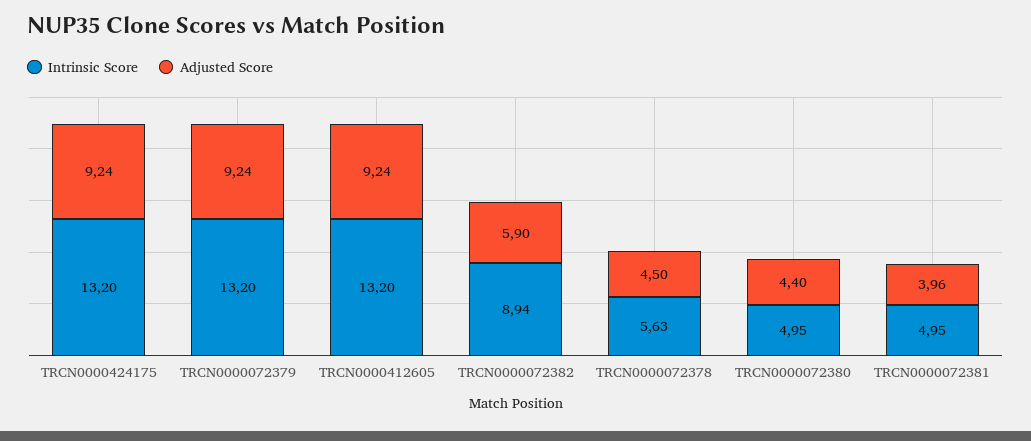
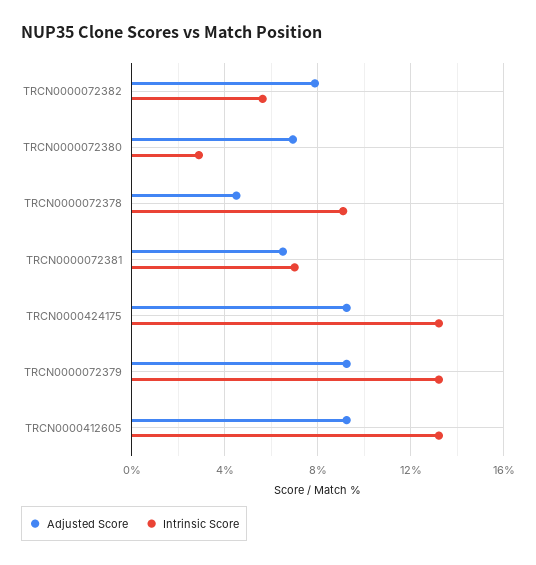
  {
    "Intrinsic Score": {
      "TRCN0000424175": 13.2,
      "TRCN0000072379": 13.2,
      "TRCN0000412605": 13.2,
-     "TRCN0000072382": 8.94,
+     "TRCN0000072382": 5.5,
-     "TRCN0000072378": 5.63,
+     "TRCN0000072378": 9,
-     "TRCN0000072380": 4.95,
+     "TRCN0000072380": 3,
-     "TRCN0000072381": 4.95
+     "TRCN0000072381": 7
    },
    "Adjusted Score": {
      "TRCN0000424175": 9.24,
      "TRCN0000072379": 9.24,
      "TRCN0000412605": 9.24,
-     "TRCN0000072382": 5.9,
+     "TRCN0000072382": 8,
      "TRCN0000072378": 4.5,
-     "TRCN0000072380": 4.4,
+     "TRCN0000072380": 7,
-     "TRCN0000072381": 3.96
+     "TRCN0000072381": 6.5
    }
  }

